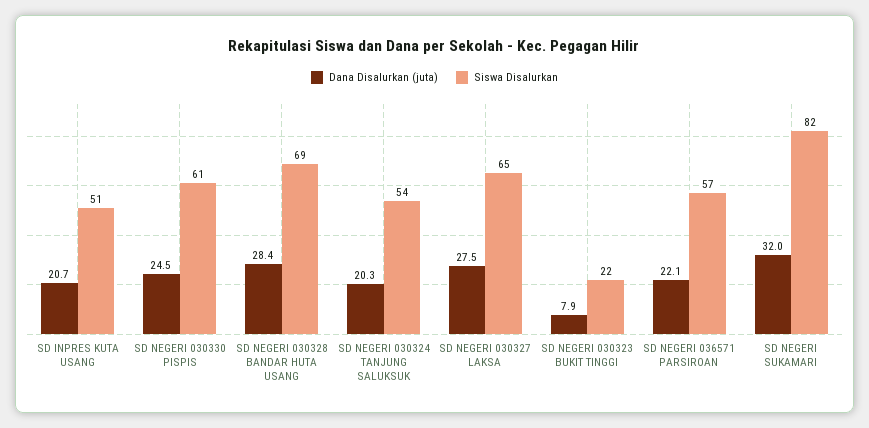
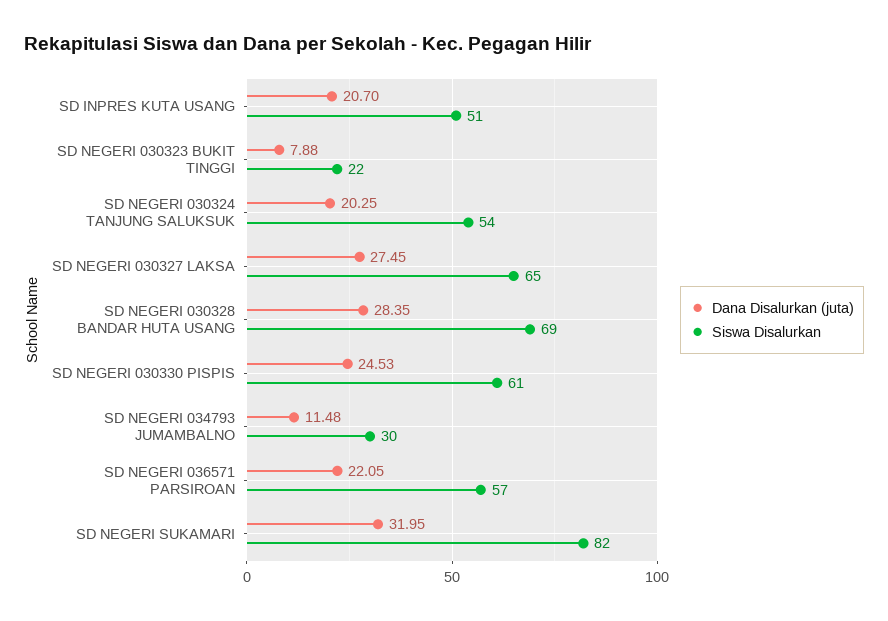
  {
    "Dana Disalurkan (juta)": {
      "SD INPRES KUTA USANG": 20.7,
      "SD NEGERI 030330 PISPIS": 24.53,
      "SD NEGERI 030328 BANDAR HUTA USANG": 28.35,
      "SD NEGERI 030324 TANJUNG SALUKSUK": 20.25,
      "SD NEGERI 030327 LAKSA": 27.45,
      "SD NEGERI 030323 BUKIT TINGGI": 7.88,
      "SD NEGERI 036571 PARSIROAN": 22.05,
-     "SD NEGERI SUKAMARI": 31.95
+     "SD NEGERI SUKAMARI": 31.95,
+     "SD NEGERI 034793 JUMAMBALNO": 11.48
    },
    "Siswa Disalurkan": {
      "SD INPRES KUTA USANG": 51,
      "SD NEGERI 030330 PISPIS": 61,
      "SD NEGERI 030328 BANDAR HUTA USANG": 69,
      "SD NEGERI 030324 TANJUNG SALUKSUK": 54,
      "SD NEGERI 030327 LAKSA": 65,
      "SD NEGERI 030323 BUKIT TINGGI": 22,
      "SD NEGERI 036571 PARSIROAN": 57,
-     "SD NEGERI SUKAMARI": 82
+     "SD NEGERI SUKAMARI": 82,
+     "SD NEGERI 034793 JUMAMBALNO": 30
    }
  }

